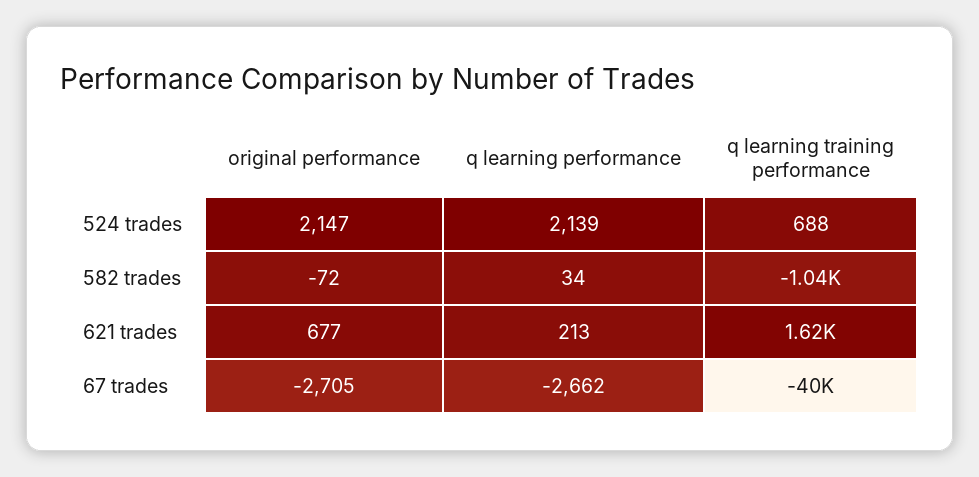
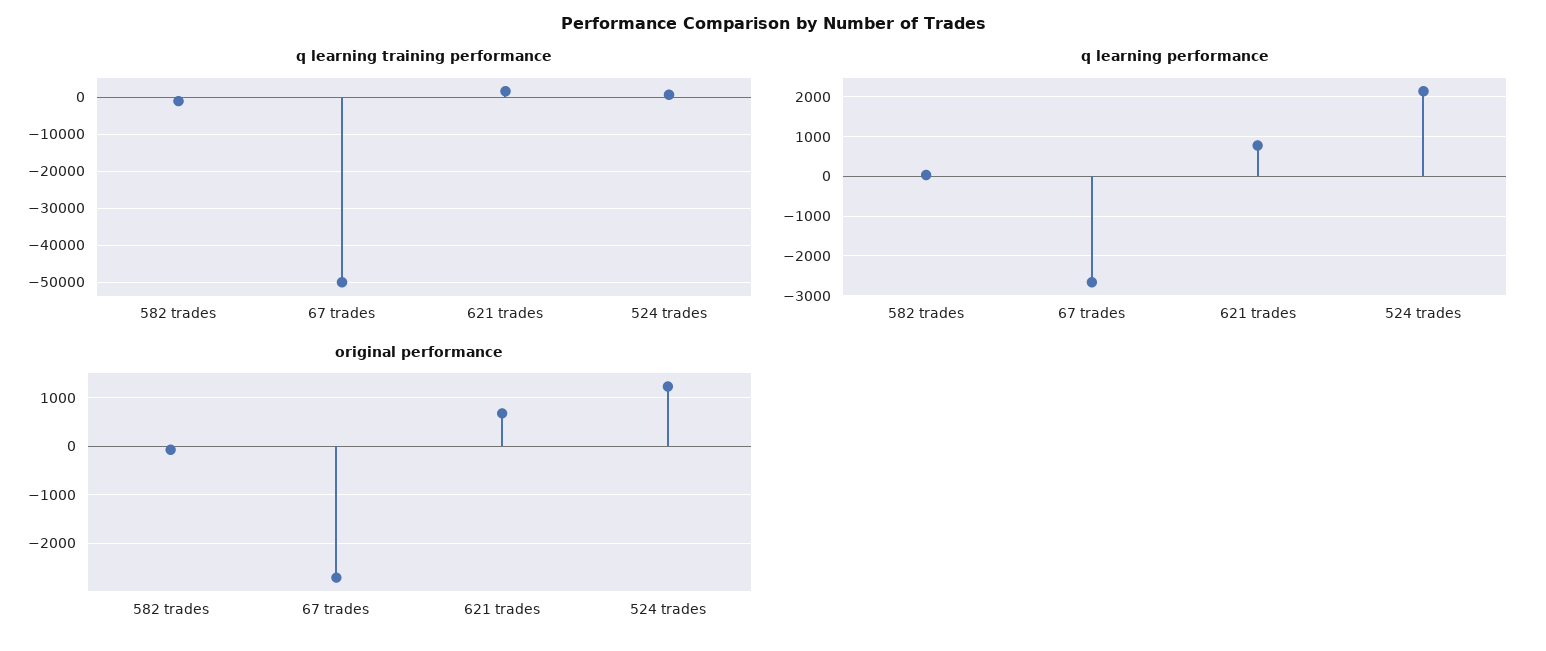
  {
    "original performance": {
-     "524 trades": 2147,
+     "524 trades": 1200,
      "582 trades": -72,
      "621 trades": 677,
      "67 trades": -2705
    },
    "q learning performance": {
      "524 trades": 2139,
      "582 trades": 34,
-     "621 trades": 213,
+     "621 trades": 800,
      "67 trades": -2662
    },
    "q learning training performance": {
      "524 trades": 688,
      "582 trades": -1040,
      "621 trades": 1620,
-     "67 trades": -40000
+     "67 trades": -50000
    }
  }

